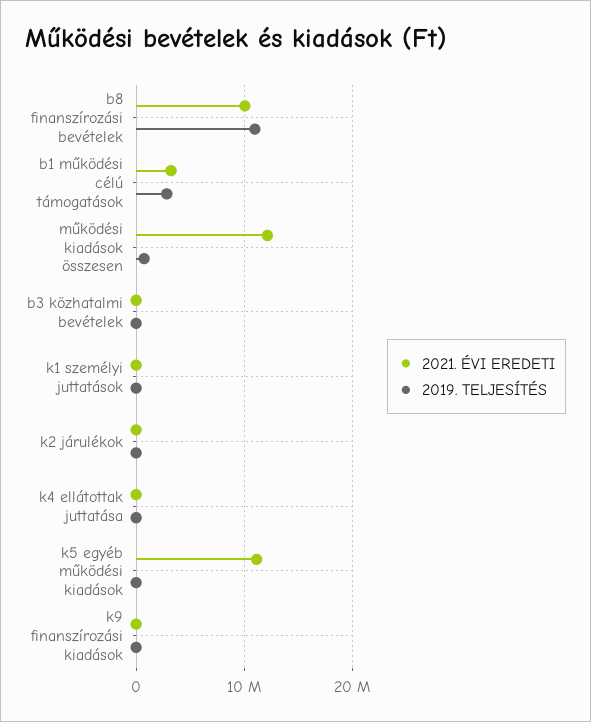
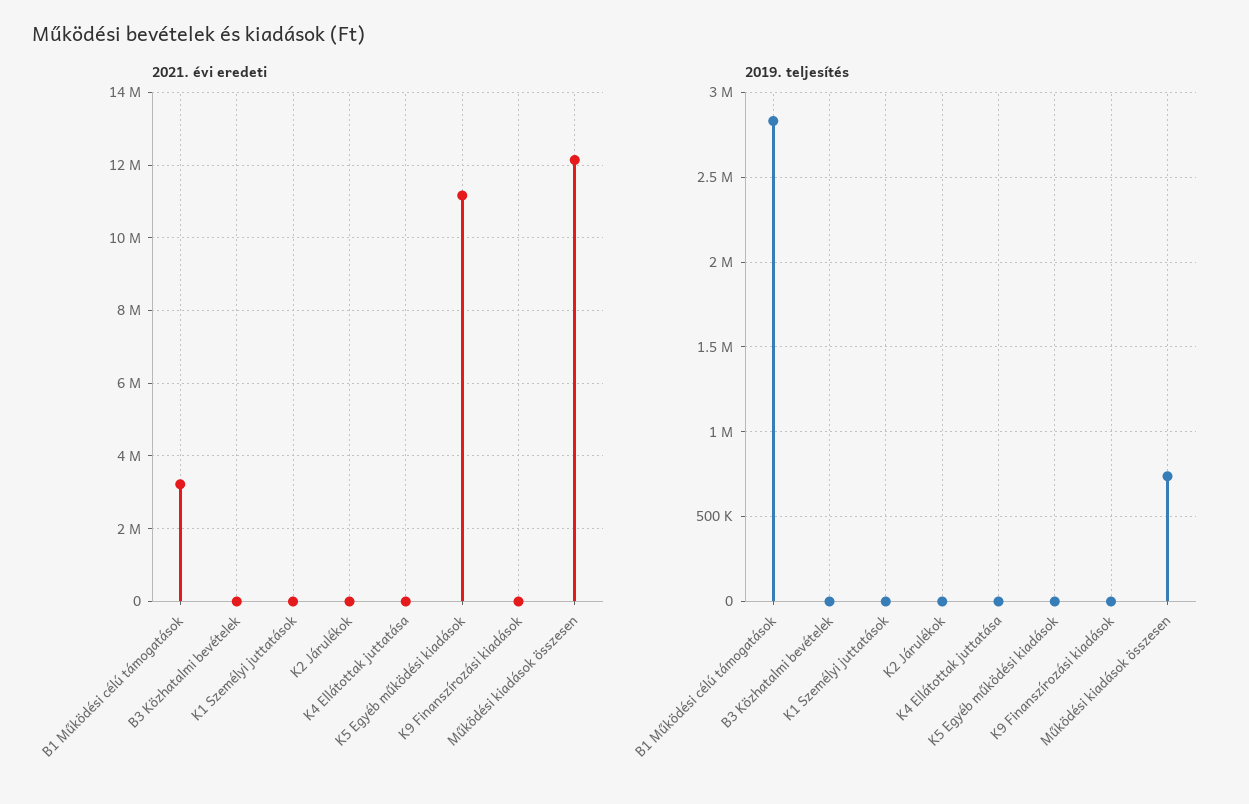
  {
    "2021. ÉVI EREDETI": {
-     "b8 finanszírozási bevételek": 10000000,
      "b1 működési célú támogatások": 3200000,
      "működési kiadások összesen": 12200000,
      "b3 közhatalmi bevételek": 0,
      "k1 személyi juttatások": 0,
      "k2 járulékok": 0,
      "k4 ellátottak juttatása": 0,
      "k5 egyéb működési kiadások": 11200000,
      "k9 finanszírozási kiadások": 0
    },
    "2019. TELJESÍTÉS": {
-     "b8 finanszírozási bevételek": 11000000,
      "b1 működési célú támogatások": 2850000,
      "működési kiadások összesen": 750000,
      "b3 közhatalmi bevételek": 0,
      "k1 személyi juttatások": 0,
      "k2 járulékok": 0,
      "k4 ellátottak juttatása": 0,
      "k5 egyéb működési kiadások": 0,
      "k9 finanszírozási kiadások": 0
    }
  }

